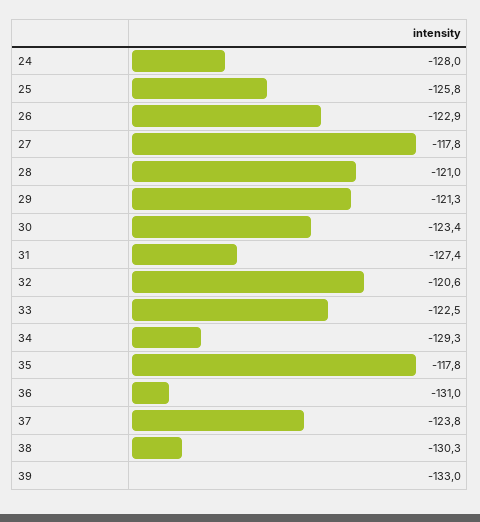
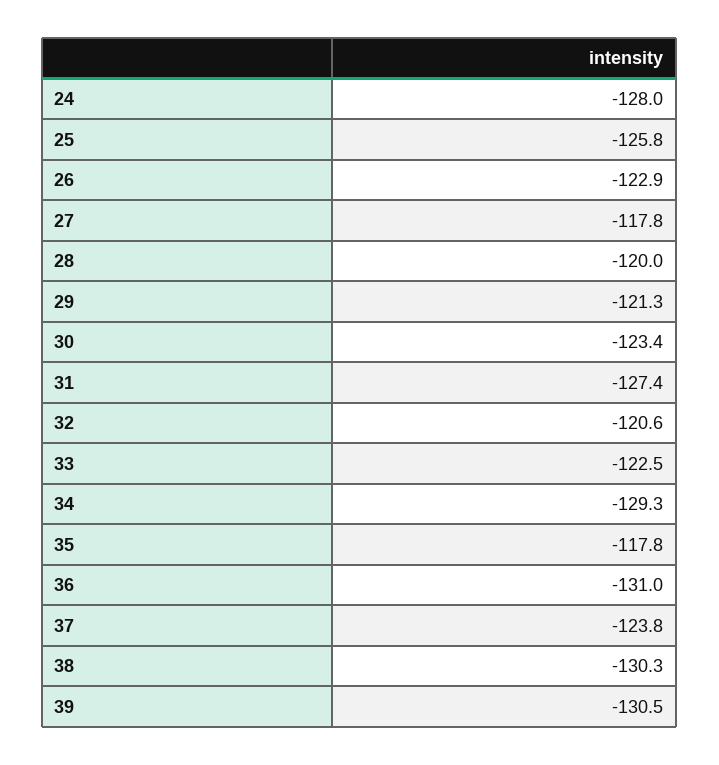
  {
    "24": -128,
    "25": -125.8,
    "26": -122.9,
    "27": -117.8,
-   "28": -121,
+   "28": -120,
    "29": -121.3,
    "30": -123.4,
    "31": -127.4,
    "32": -120.6,
    "33": -122.5,
    "34": -129.3,
    "35": -117.8,
    "36": -131,
    "37": -123.8,
    "38": -130.3,
-   "39": -133
+   "39": -130.5
  }

